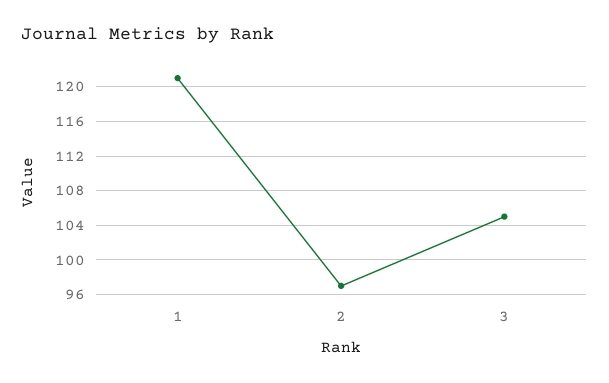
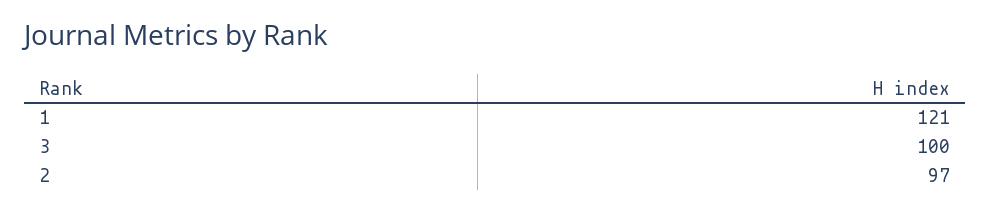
  {
    "1": 121,
    "2": 97,
-   "3": 105
+   "3": 100
  }

